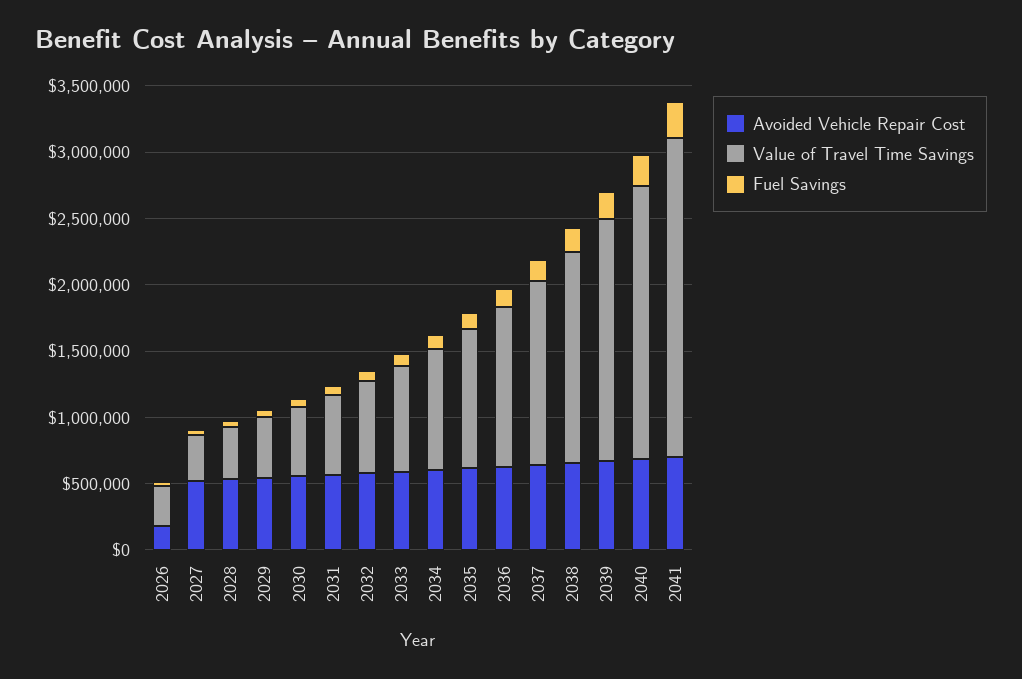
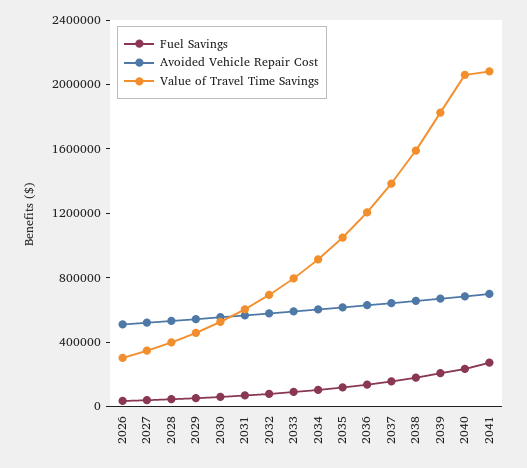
  {
    "Avoided Vehicle Repair Cost": {
-     "2026": 200000,
+     "2026": 500000,
      "2027": 500000,
      "2028": 500000,
      "2029": 500000,
      "2030": 600000,
      "2031": 600000,
      "2032": 600000,
      "2033": 600000,
      "2034": 600000,
      "2035": 600000,
      "2036": 600000,
      "2037": 600000,
      "2038": 700000,
      "2039": 700000,
      "2040": 700000,
      "2041": 700000
    },
    "Value of Travel Time Savings": {
      "2026": 300000,
      "2027": 300000,
      "2028": 400000,
      "2029": 500000,
      "2030": 500000,
      "2031": 600000,
      "2032": 700000,
      "2033": 800000,
      "2034": 900000,
      "2035": 1000000,
      "2036": 1200000,
      "2037": 1400000,
      "2038": 1600000,
      "2039": 1800000,
      "2040": 2100000,
-     "2041": 2400000
+     "2041": 2100000
    },
    "Fuel Savings": {
      "2026": 0,
      "2027": 0,
      "2028": 0,
      "2029": 100000,
      "2030": 100000,
      "2031": 100000,
      "2032": 100000,
      "2033": 100000,
      "2034": 100000,
      "2035": 100000,
      "2036": 100000,
      "2037": 200000,
      "2038": 200000,
      "2039": 200000,
      "2040": 200000,
      "2041": 300000
    }
  }

